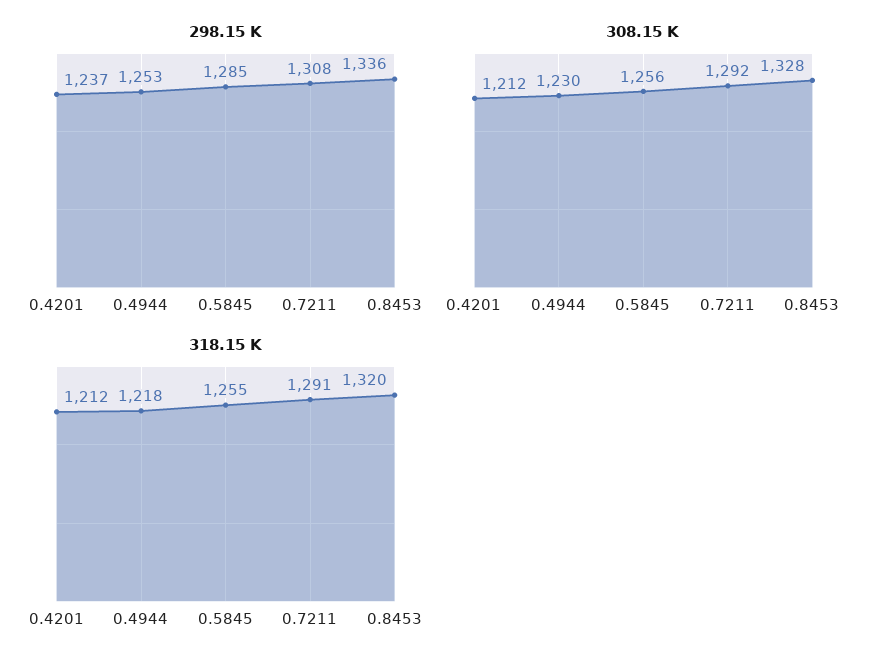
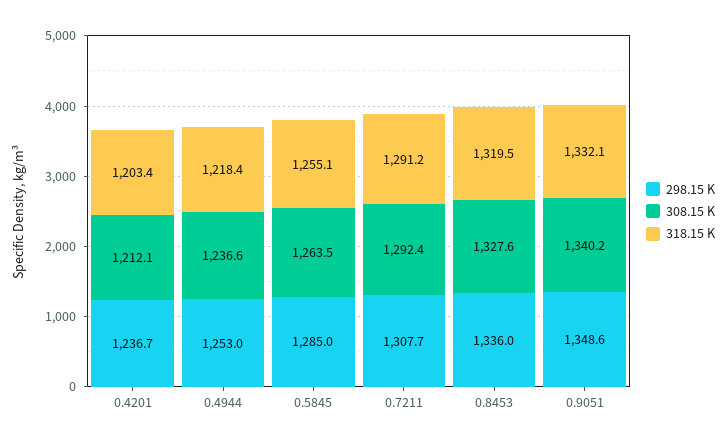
  {
    "298.15 K": {
      "0.4201": 1236.7,
      "0.4944": 1253,
      "0.5845": 1285,
      "0.7211": 1307.7,
-     "0.8453": 1336
+     "0.8453": 1336,
+     "0.9051": 1348.6
    },
    "308.15 K": {
      "0.4201": 1212.1,
-     "0.4944": 1230,
+     "0.4944": 1236.6,
-     "0.5845": 1256,
+     "0.5845": 1263.5,
      "0.7211": 1292.4,
-     "0.8453": 1327.6
+     "0.8453": 1327.6,
+     "0.9051": 1340.2
    },
    "318.15 K": {
-     "0.4201": 1212,
+     "0.4201": 1203.4,
      "0.4944": 1218.4,
      "0.5845": 1255.1,
      "0.7211": 1291.2,
-     "0.8453": 1319.5
+     "0.8453": 1319.5,
+     "0.9051": 1332.1
    }
  }

